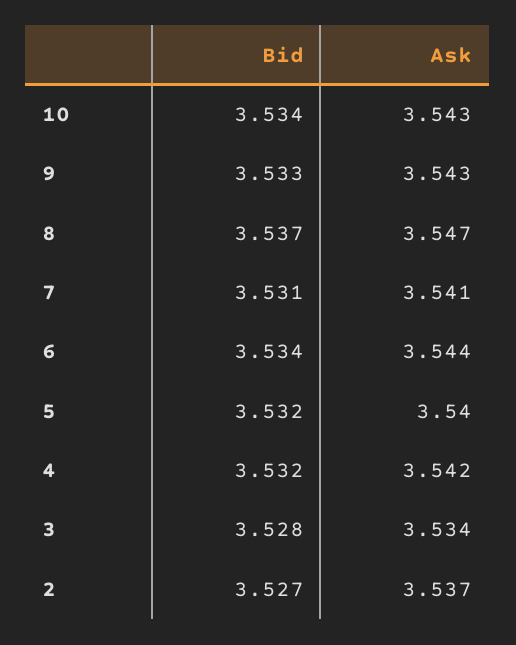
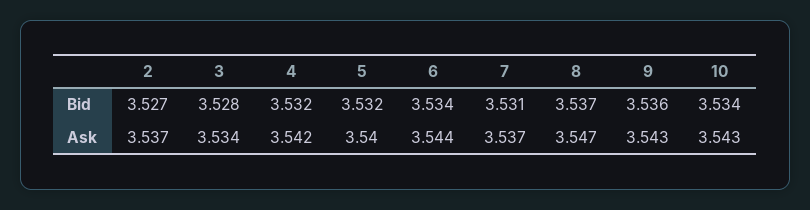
  {
    "Bid": {
      "10": 3.534,
-     "9": 3.533,
+     "9": 3.536,
      "8": 3.537,
      "7": 3.531,
      "6": 3.534,
      "5": 3.532,
      "4": 3.532,
      "3": 3.528,
      "2": 3.527
    },
    "Ask": {
      "10": 3.543,
      "9": 3.543,
      "8": 3.547,
-     "7": 3.541,
+     "7": 3.537,
      "6": 3.544,
      "5": 3.54,
      "4": 3.542,
      "3": 3.534,
      "2": 3.537
    }
  }

